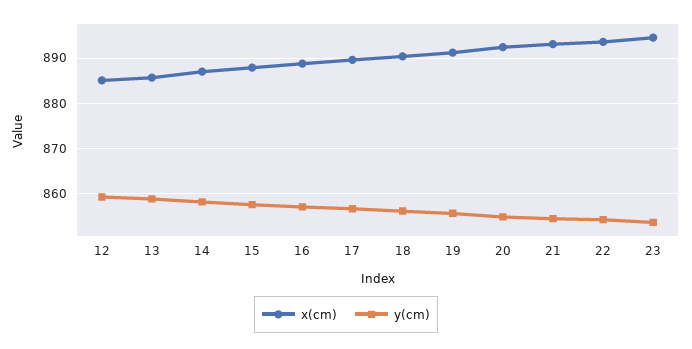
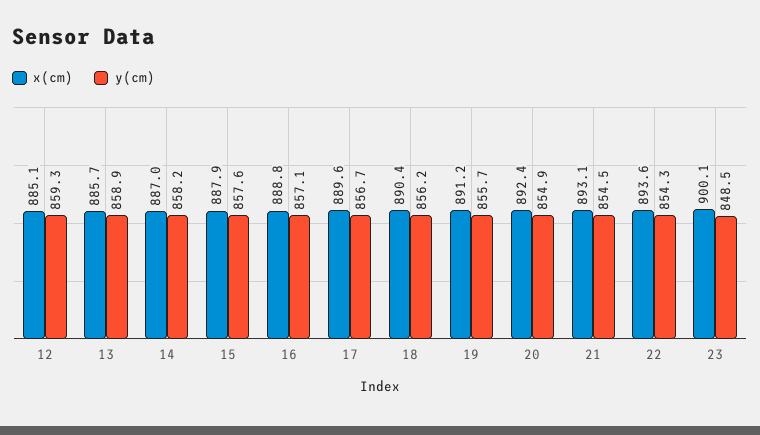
  {
    "x(cm)": {
      "12": 885.1,
      "13": 885.7,
      "14": 887,
      "15": 887.9,
      "16": 888.8,
      "17": 889.6,
      "18": 890.4,
      "19": 891.2,
      "20": 892.4,
      "21": 893.1,
      "22": 893.6,
-     "23": 894
+     "23": 900.1
    },
    "y(cm)": {
      "12": 859.3,
      "13": 858.9,
      "14": 858.2,
      "15": 857.6,
      "16": 857.1,
      "17": 856.7,
      "18": 856.2,
      "19": 855.7,
      "20": 854.9,
      "21": 854.5,
      "22": 854.3,
-     "23": 854
+     "23": 848.5
    }
  }

